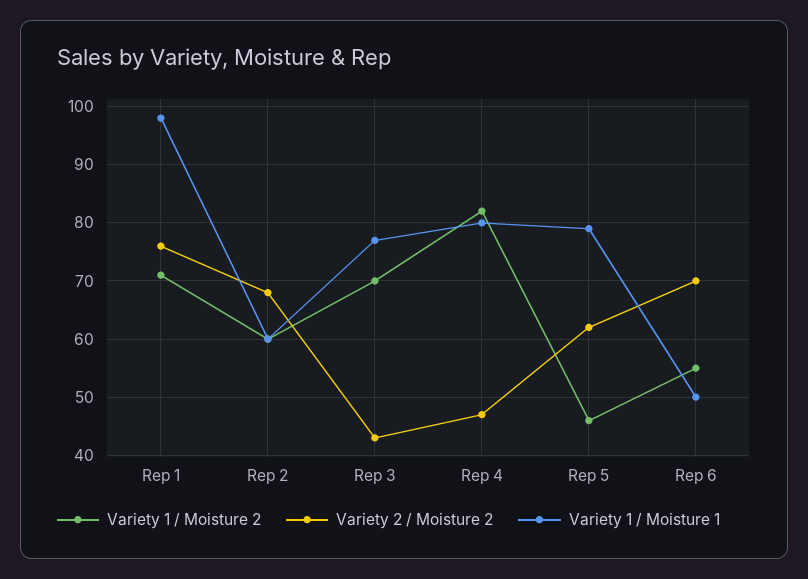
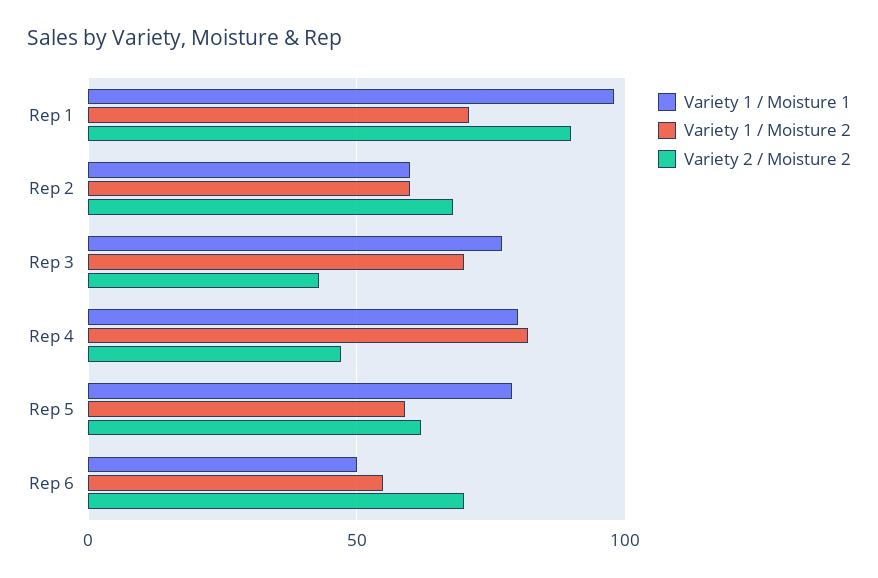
  {
    "Variety 1 / Moisture 2": {
      "Rep 1": 70,
      "Rep 2": 60,
      "Rep 3": 70,
      "Rep 4": 80,
-     "Rep 5": 45,
+     "Rep 5": 60,
      "Rep 6": 55
    },
    "Variety 2 / Moisture 2": {
-     "Rep 1": 75,
+     "Rep 1": 90,
      "Rep 2": 70,
      "Rep 3": 45,
      "Rep 4": 45,
      "Rep 5": 60,
      "Rep 6": 70
    },
    "Variety 1 / Moisture 1": {
      "Rep 1": 100,
      "Rep 2": 60,
      "Rep 3": 75,
      "Rep 4": 80,
      "Rep 5": 80,
      "Rep 6": 50
    }
  }

